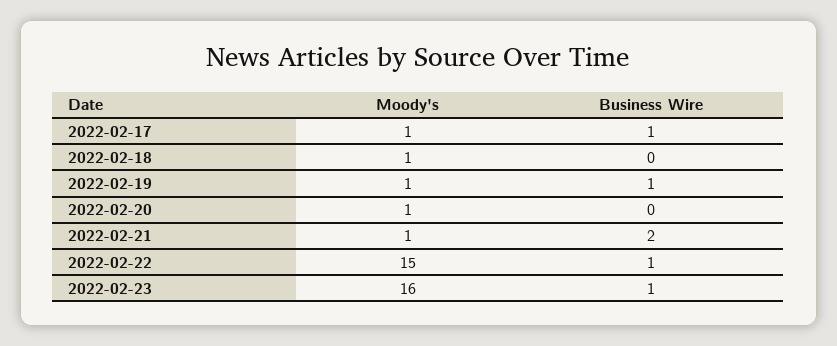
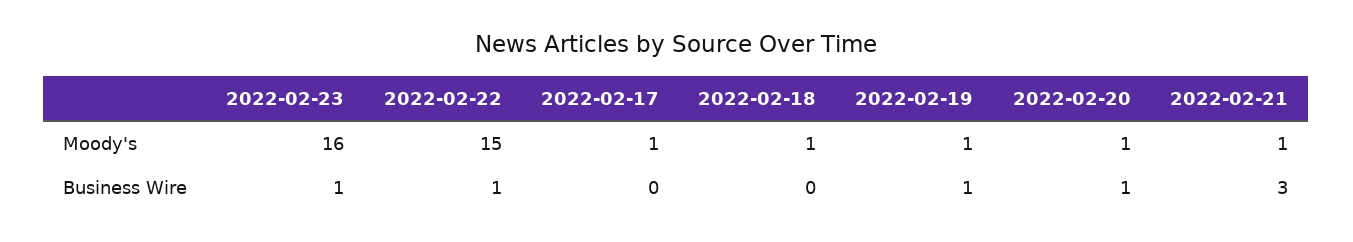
  {
    "Moody's": {
      "2022-02-17": 1,
      "2022-02-18": 1,
      "2022-02-19": 1,
      "2022-02-20": 1,
      "2022-02-21": 1,
      "2022-02-22": 15,
      "2022-02-23": 16
    },
    "Business Wire": {
-     "2022-02-17": 1,
+     "2022-02-17": 0,
      "2022-02-18": 0,
      "2022-02-19": 1,
-     "2022-02-20": 0,
+     "2022-02-20": 1,
-     "2022-02-21": 2,
+     "2022-02-21": 3,
      "2022-02-22": 1,
      "2022-02-23": 1
    }
  }

